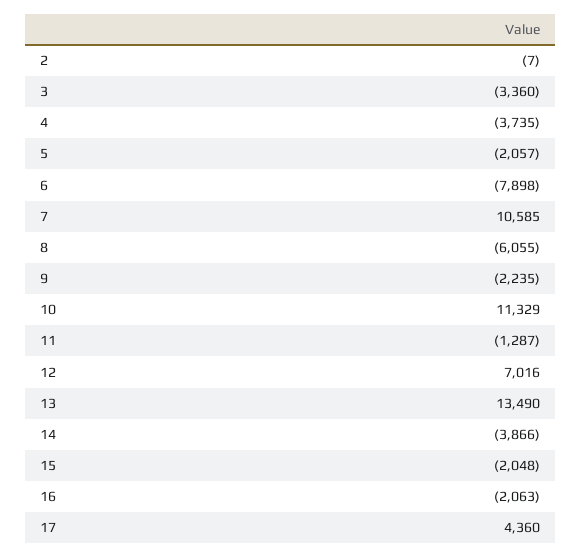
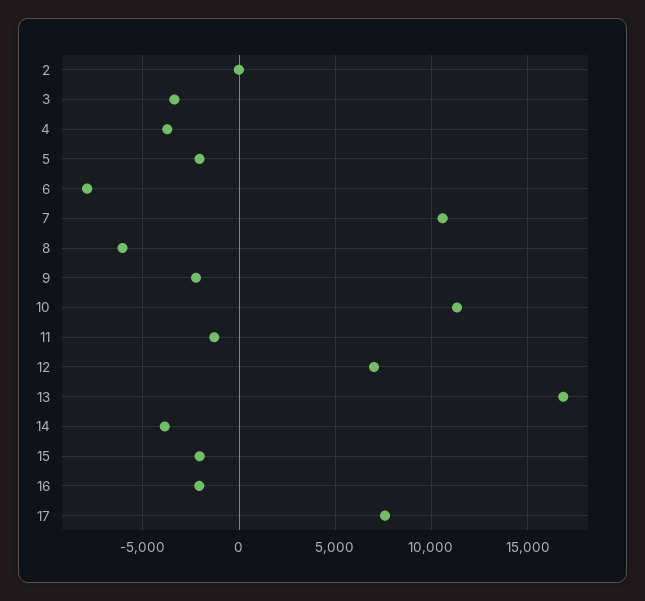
  {
    "2": -7,
    "3": -3360,
    "4": -3735,
    "5": -2057,
    "6": -7898,
    "7": 10585,
    "8": -6055,
    "9": -2235,
    "10": 11329,
    "11": -1287,
    "12": 7016,
-   "13": 13490,
+   "13": 17000,
    "14": -3866,
    "15": -2048,
    "16": -2063,
-   "17": 4360
+   "17": 7500
  }

